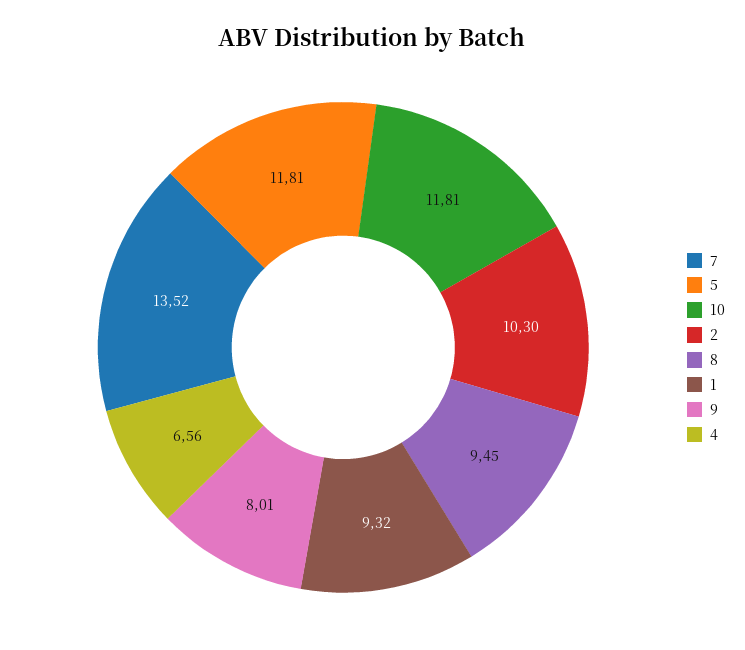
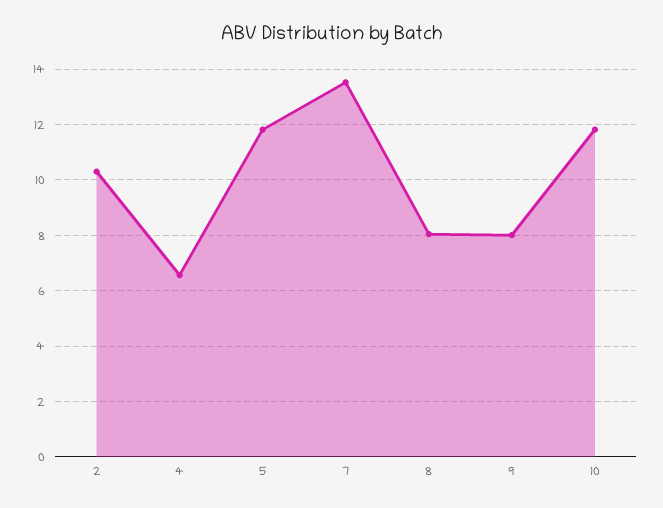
  {
    "7": 13.52,
    "5": 11.81,
    "10": 11.81,
    "2": 10.3,
-   "8": 9.45,
+   "8": 8,
-   "1": 9.32,
    "9": 8.01,
    "4": 6.56
  }

